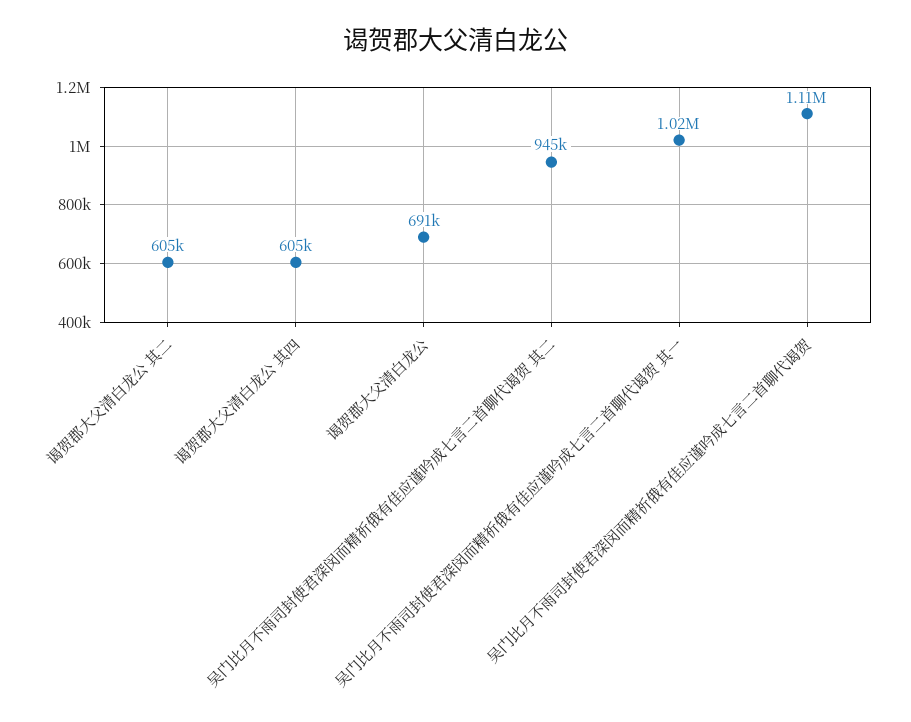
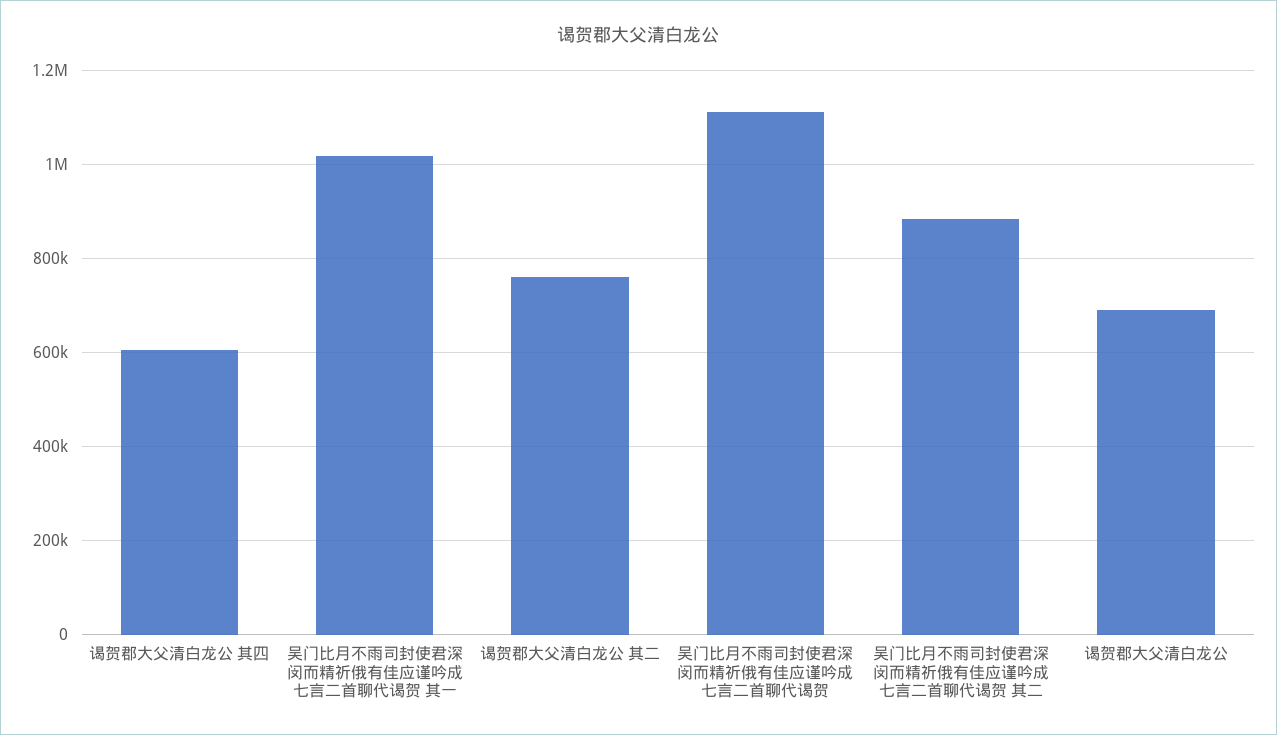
  {
-   "谒贺郡大父清白龙公 其二": 605000,
+   "谒贺郡大父清白龙公 其二": 760000,
    "谒贺郡大父清白龙公 其四": 605000,
    "谒贺郡大父清白龙公": 691000,
-   "吴门比月不雨司封使君深闵而精祈俄有佳应谨吟成七言二首聊代谒贺 其二": 945000,
+   "吴门比月不雨司封使君深闵而精祈俄有佳应谨吟成七言二首聊代谒贺 其二": 880000,
    "吴门比月不雨司封使君深闵而精祈俄有佳应谨吟成七言二首聊代谒贺 其一": 1020000,
    "吴门比月不雨司封使君深闵而精祈俄有佳应谨吟成七言二首聊代谒贺": 1110000
  }

